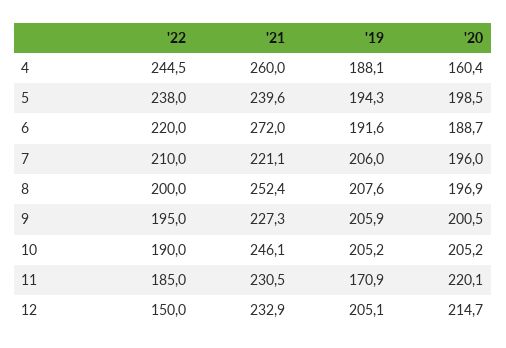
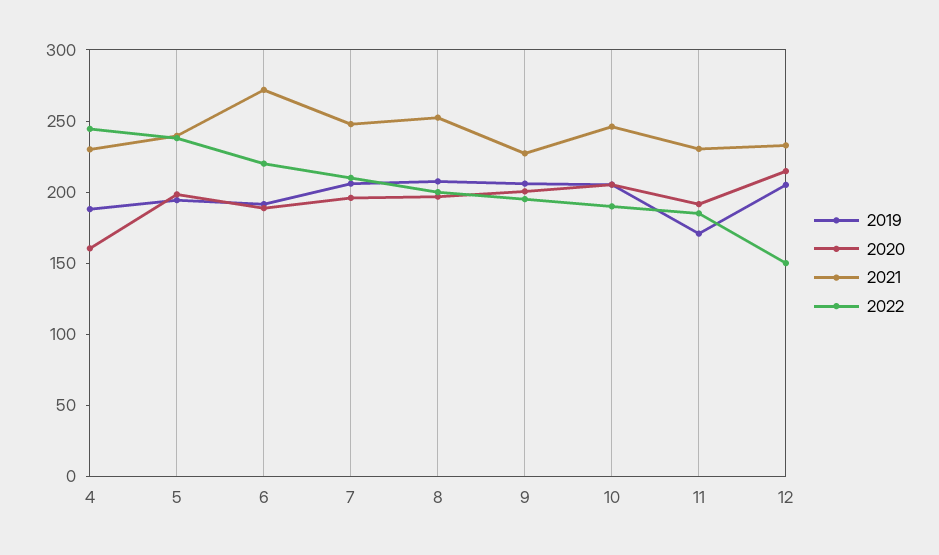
  {
    "'22": {
      "4": 244.5,
      "5": 238,
      "6": 220,
      "7": 210,
      "8": 200,
      "9": 195,
      "10": 190,
      "11": 185,
      "12": 150
    },
    "'21": {
-     "4": 260,
+     "4": 230,
      "5": 239.6,
      "6": 272,
-     "7": 221.1,
+     "7": 250,
      "8": 252.4,
      "9": 227.3,
      "10": 246.1,
      "11": 230.5,
      "12": 232.9
    },
    "'19": {
      "4": 188.1,
      "5": 194.3,
      "6": 191.6,
      "7": 206,
      "8": 207.6,
      "9": 205.9,
      "10": 205.2,
      "11": 170.9,
      "12": 205.1
    },
    "'20": {
      "4": 160.4,
      "5": 198.5,
      "6": 188.7,
      "7": 196,
      "8": 196.9,
      "9": 200.5,
      "10": 205.2,
-     "11": 220.1,
+     "11": 190,
      "12": 214.7
    }
  }

